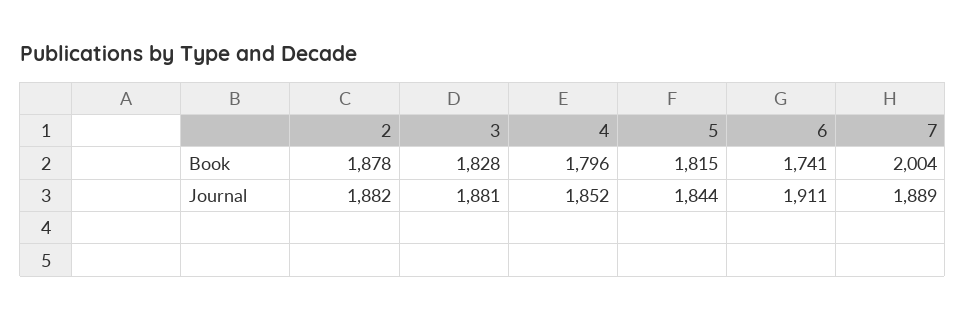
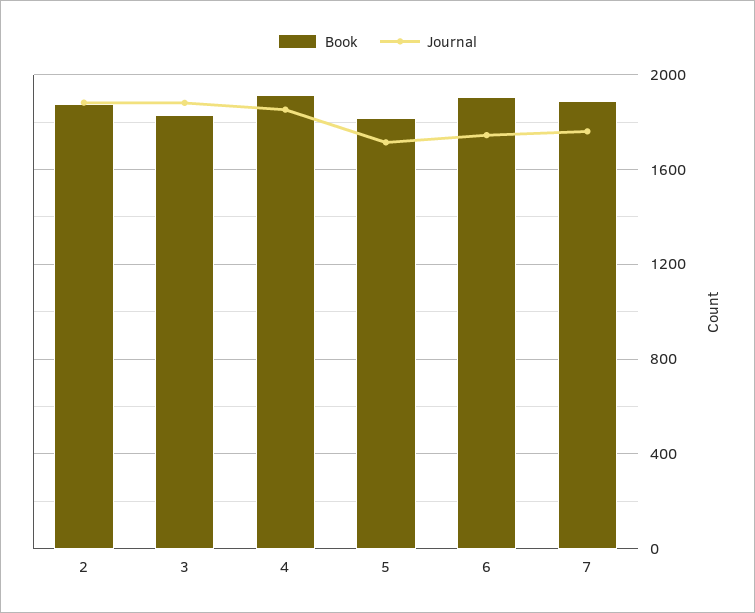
  {
    "Book": {
      "2": 1878,
      "3": 1828,
-     "4": 1796,
+     "4": 1900,
      "5": 1815,
-     "6": 1741,
+     "6": 1900,
-     "7": 2004
+     "7": 1900
    },
    "Journal": {
      "2": 1882,
      "3": 1881,
      "4": 1852,
-     "5": 1844,
+     "5": 1700,
-     "6": 1911,
+     "6": 1750,
-     "7": 1889
+     "7": 1750
    }
  }

